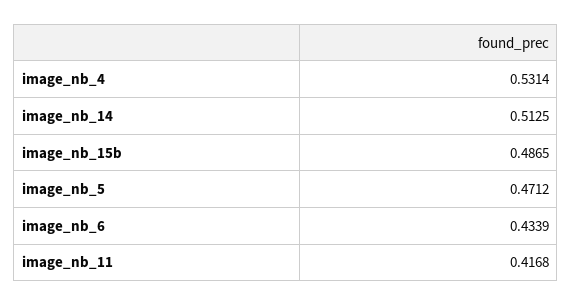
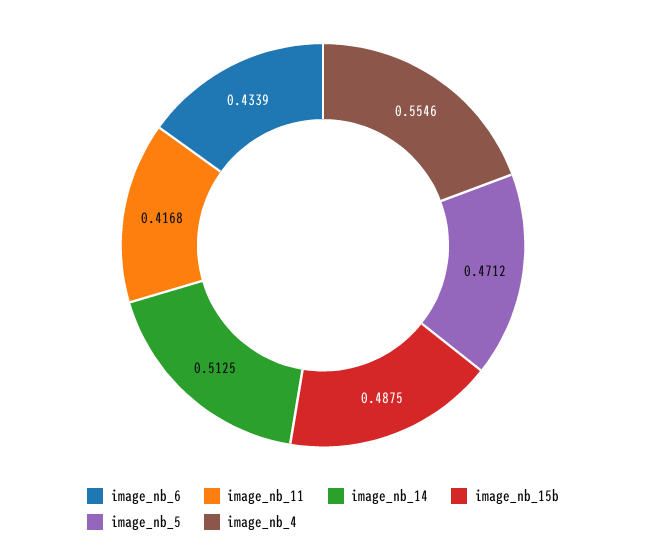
  {
-   "image_nb_4": 0.5314,
+   "image_nb_4": 0.5546,
    "image_nb_14": 0.5125,
-   "image_nb_15b": 0.4865,
+   "image_nb_15b": 0.4875,
    "image_nb_5": 0.4712,
    "image_nb_6": 0.4339,
    "image_nb_11": 0.4168
  }

